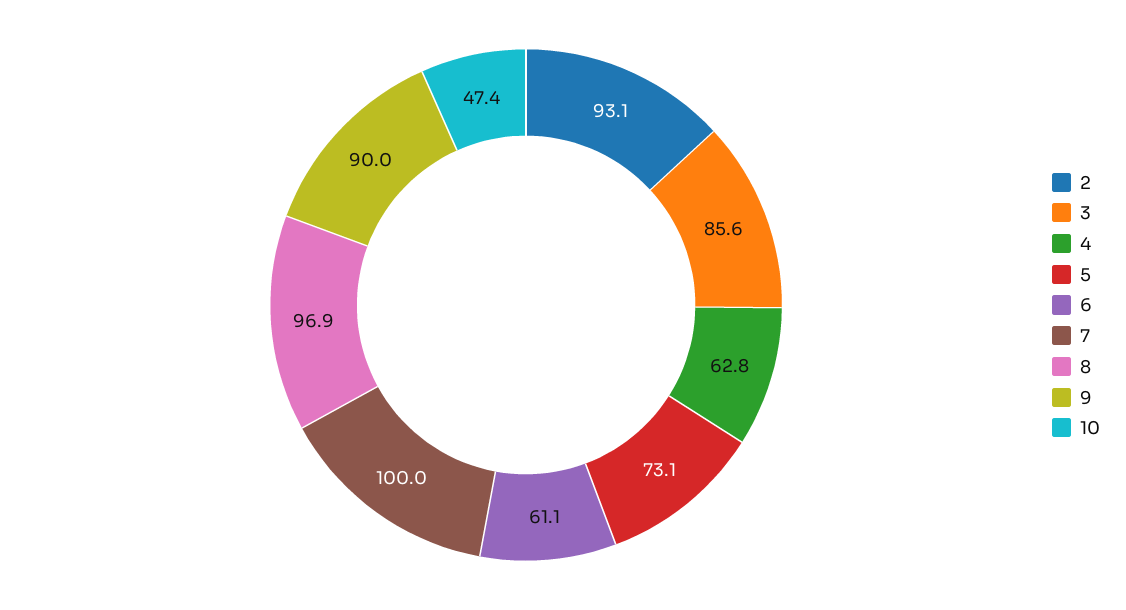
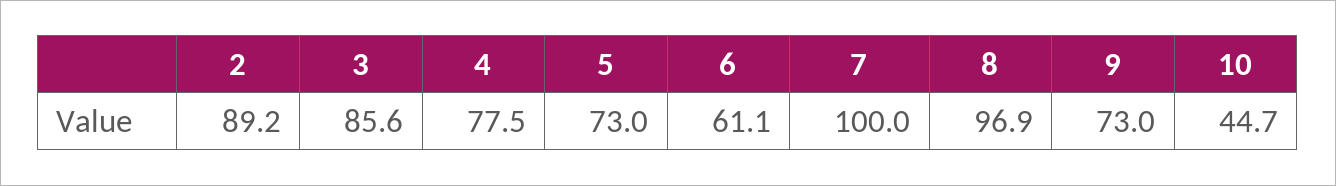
  {
-   "2": 93.1,
+   "2": 89.2,
    "3": 85.6,
-   "4": 62.8,
+   "4": 77.5,
-   "5": 73.1,
+   "5": 73,
    "6": 61.1,
    "7": 100,
    "8": 96.9,
-   "9": 90,
+   "9": 73,
-   "10": 47.4
+   "10": 44.7
  }

